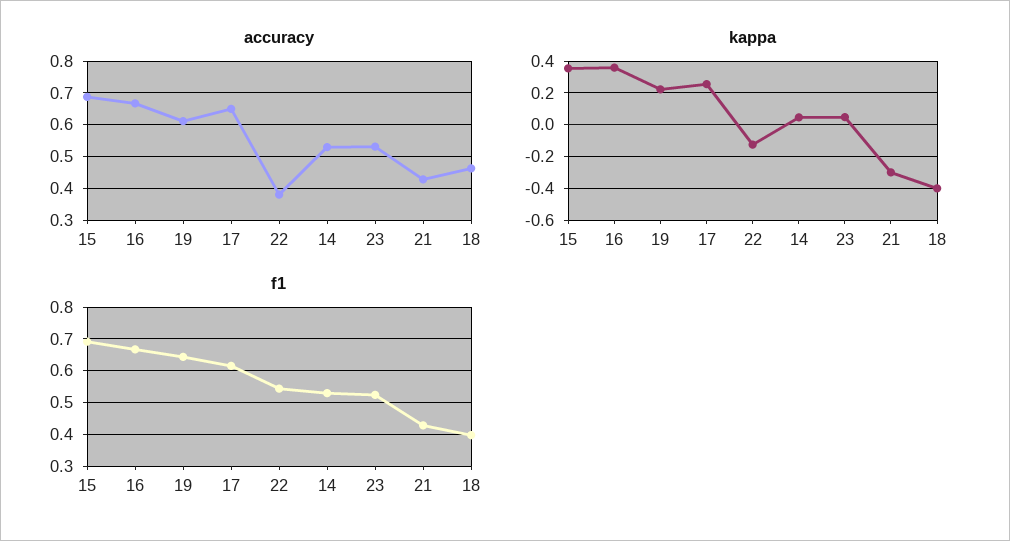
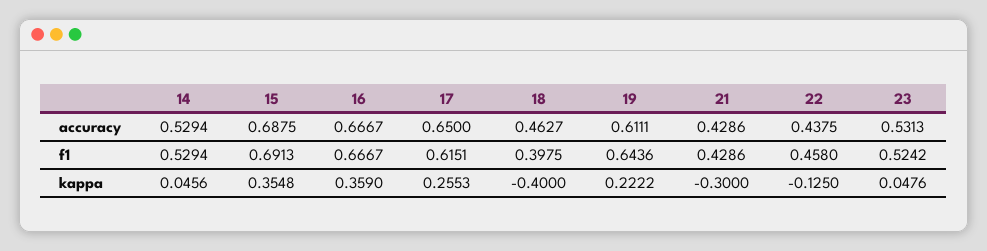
  {
    "accuracy": {
      "15": 0.6875,
      "16": 0.6667,
      "19": 0.6111,
      "17": 0.65,
-     "22": 0.38,
+     "22": 0.4375,
      "14": 0.5294,
      "23": 0.5313,
      "21": 0.4286,
      "18": 0.4627
    },
    "kappa": {
      "15": 0.3548,
      "16": 0.359,
      "19": 0.2222,
      "17": 0.2553,
      "22": -0.125,
      "14": 0.0456,
      "23": 0.0476,
      "21": -0.3,
      "18": -0.4
    },
    "f1": {
      "15": 0.6913,
      "16": 0.6667,
      "19": 0.6436,
      "17": 0.6151,
-     "22": 0.54,
+     "22": 0.458,
      "14": 0.5294,
      "23": 0.5242,
      "21": 0.4286,
      "18": 0.3975
    }
  }

